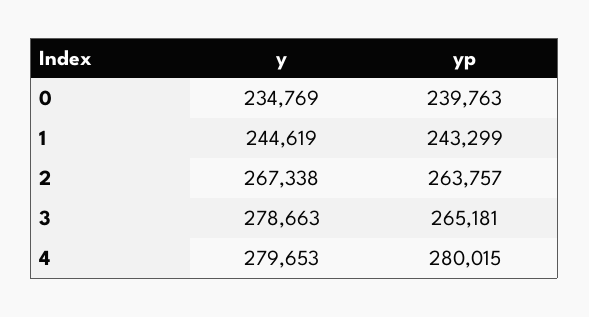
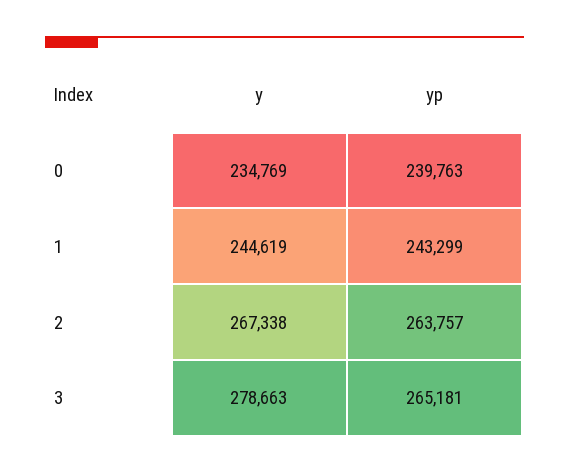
  {
    "y": {
      "0": 234769,
      "1": 244619,
      "2": 267338,
-     "3": 278663,
+     "3": 278663
-     "4": 279653
    },
    "yp": {
      "0": 239763,
      "1": 243299,
      "2": 263757,
-     "3": 265181,
+     "3": 265181
-     "4": 280015
    }
  }

